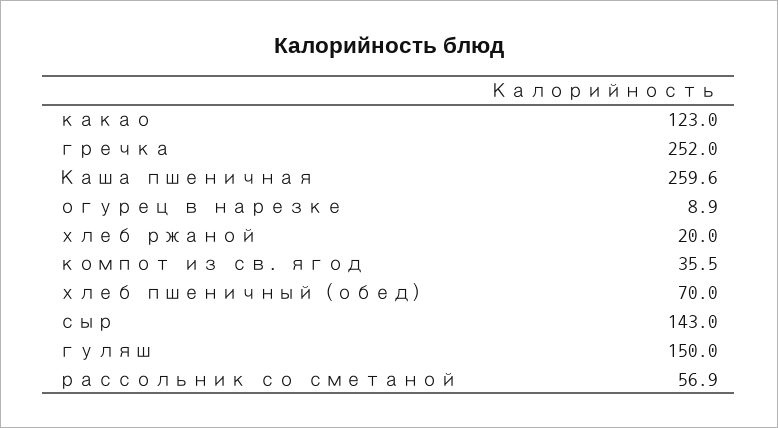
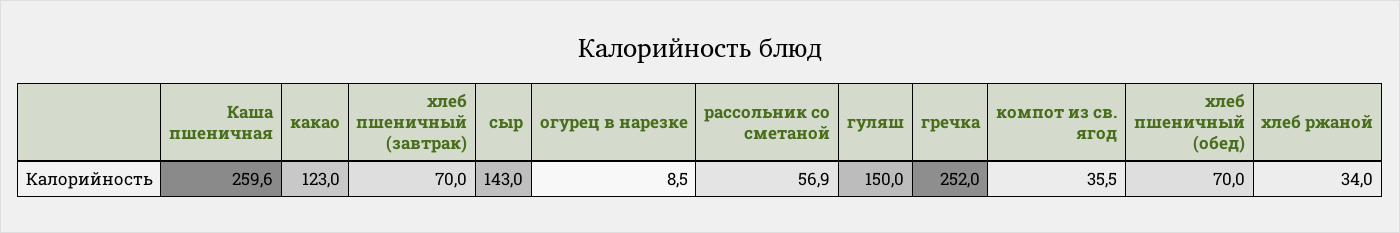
  {
    "какао": 123,
    "гречка": 252,
    "Каша пшеничная": 259.6,
-   "огурец в нарезке": 8.9,
+   "огурец в нарезке": 8.5,
-   "хлеб ржаной": 20,
+   "хлеб ржаной": 34,
    "компот из св. ягод": 35.5,
    "хлеб пшеничный (обед)": 70,
    "сыр": 143,
    "гуляш": 150,
-   "рассольник со сметаной": 56.9
+   "рассольник со сметаной": 56.9,
+   "хлеб пшеничный (завтрак)": 70
  }

